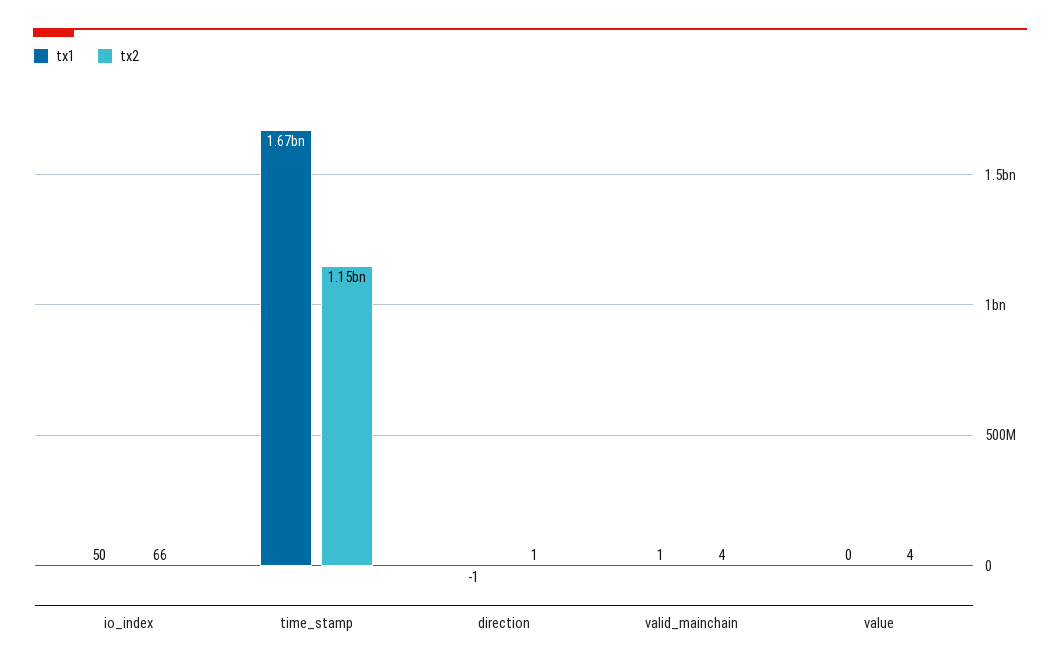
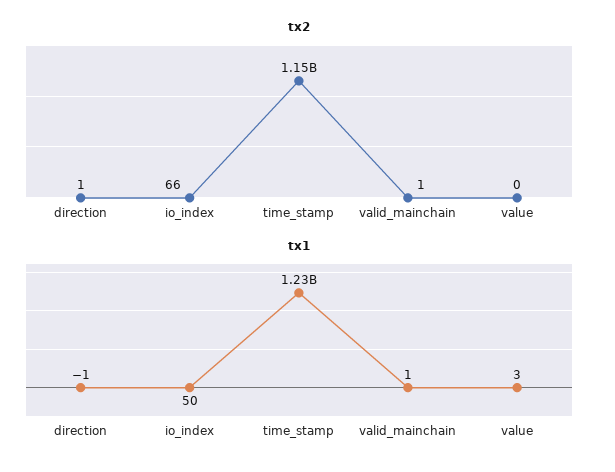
  {
    "tx1": {
      "io_index": 50,
-     "time_stamp": 1670000000,
+     "time_stamp": 1230000000,
      "direction": -1,
      "valid_mainchain": 1,
-     "value": 0
+     "value": 3
    },
    "tx2": {
      "io_index": 66,
      "time_stamp": 1150000000,
      "direction": 1,
-     "valid_mainchain": 4,
+     "valid_mainchain": 1,
-     "value": 4
+     "value": 0
    }
  }

